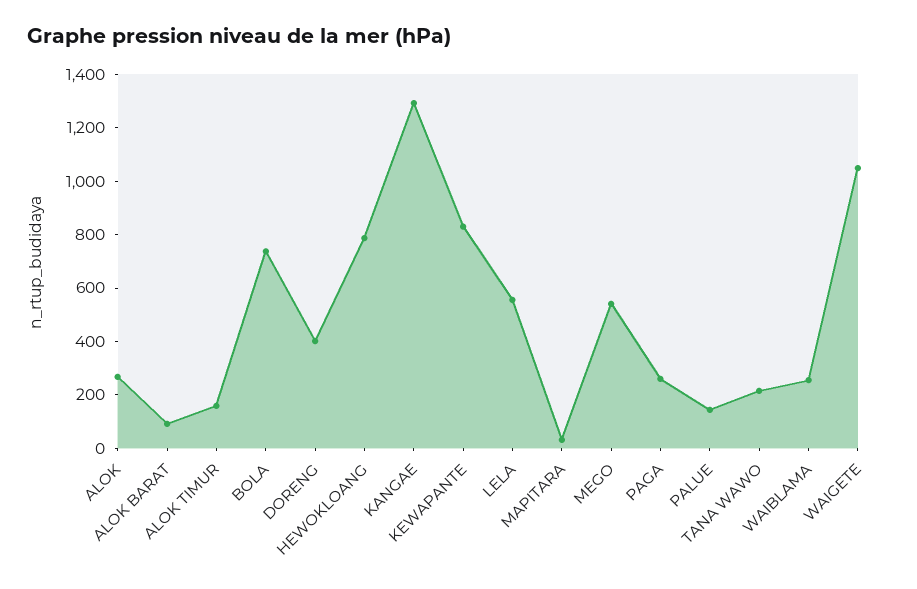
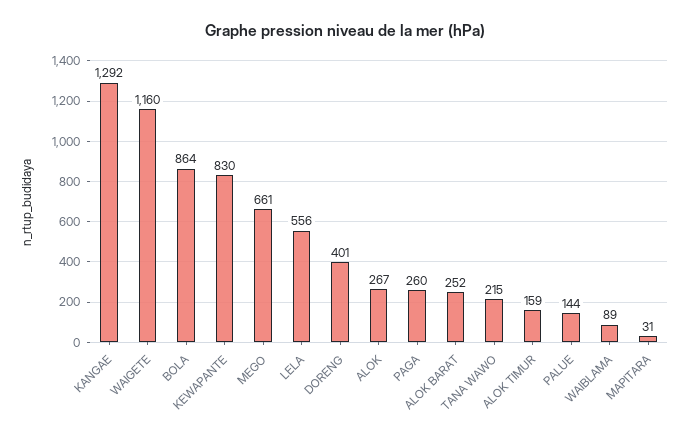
  {
    "ALOK": 267,
-   "ALOK BARAT": 100,
+   "ALOK BARAT": 252,
    "ALOK TIMUR": 159,
-   "BOLA": 750,
+   "BOLA": 864,
    "DORENG": 401,
-   "HEWOKLOANG": 800,
    "KANGAE": 1292,
    "KEWAPANTE": 830,
    "LELA": 556,
    "MAPITARA": 31,
-   "MEGO": 550,
+   "MEGO": 661,
    "PAGA": 260,
    "PALUE": 144,
    "TANA WAWO": 215,
-   "WAIBLAMA": 250,
+   "WAIBLAMA": 89,
-   "WAIGETE": 1050
+   "WAIGETE": 1160
  }

